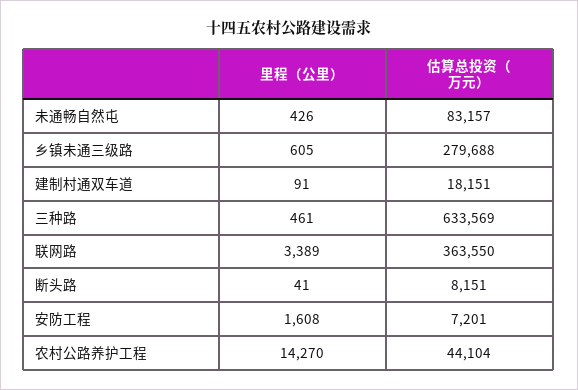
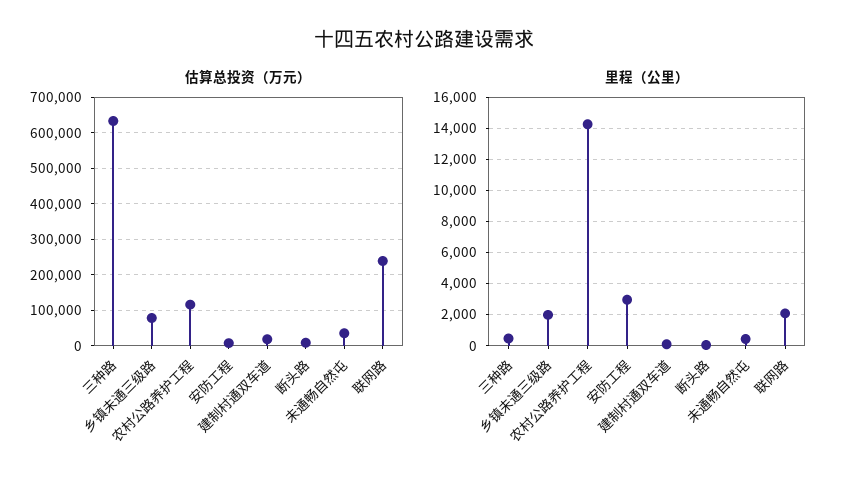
  {
    "里程（公里）": {
      "未通畅自然屯": 426,
-     "乡镇未通三级路": 605,
+     "乡镇未通三级路": 2000,
      "建制村通双车道": 91,
      "三种路": 461,
-     "联网路": 3389,
+     "联网路": 2000,
      "断头路": 41,
-     "安防工程": 1608,
+     "安防工程": 3000,
      "农村公路养护工程": 14270
    },
    "估算总投资（万元）": {
-     "未通畅自然屯": 83157,
+     "未通畅自然屯": 40000,
-     "乡镇未通三级路": 279688,
+     "乡镇未通三级路": 80000,
      "建制村通双车道": 18151,
      "三种路": 633569,
-     "联网路": 363550,
+     "联网路": 240000,
      "断头路": 8151,
      "安防工程": 7201,
-     "农村公路养护工程": 44104
+     "农村公路养护工程": 120000
    }
  }

